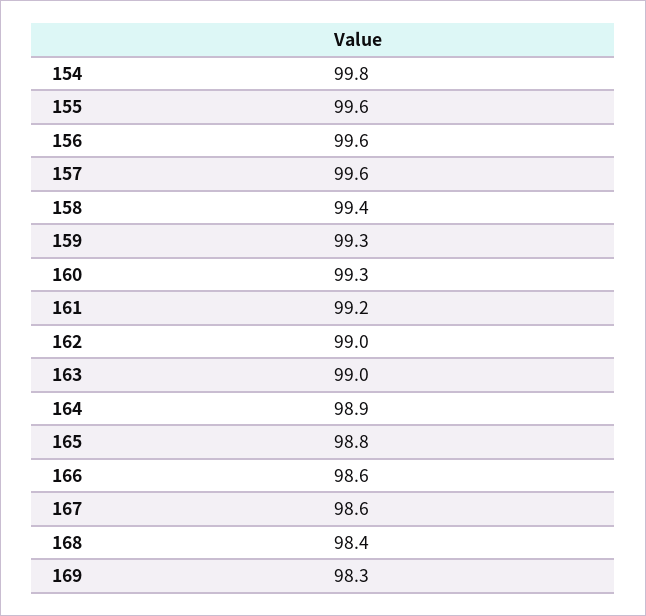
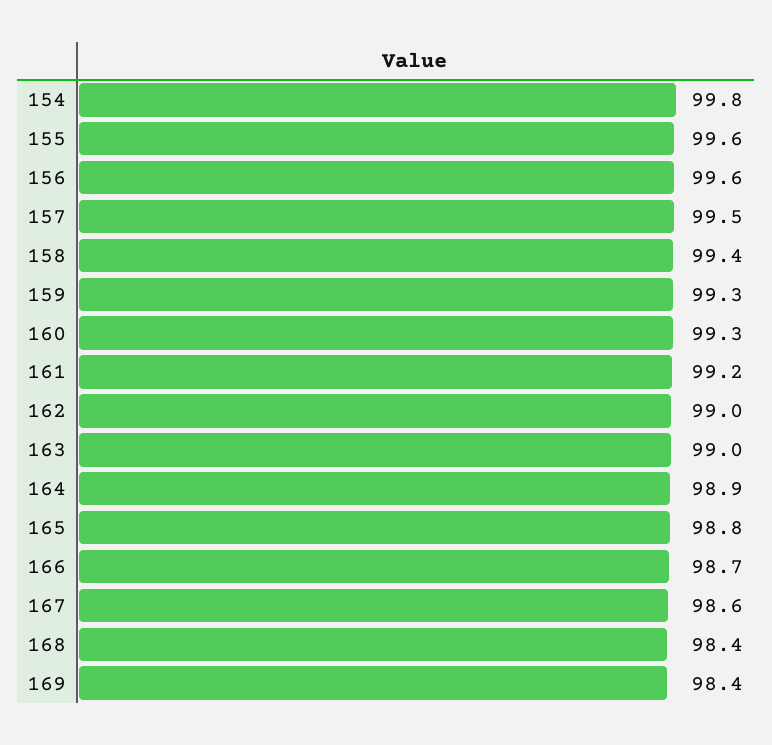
  {
    "154": 99.8,
    "155": 99.6,
    "156": 99.6,
-   "157": 99.6,
+   "157": 99.5,
    "158": 99.4,
    "159": 99.3,
    "160": 99.3,
    "161": 99.2,
    "162": 99,
    "163": 99,
    "164": 98.9,
    "165": 98.8,
-   "166": 98.6,
+   "166": 98.7,
    "167": 98.6,
    "168": 98.4,
-   "169": 98.3
+   "169": 98.4
  }

